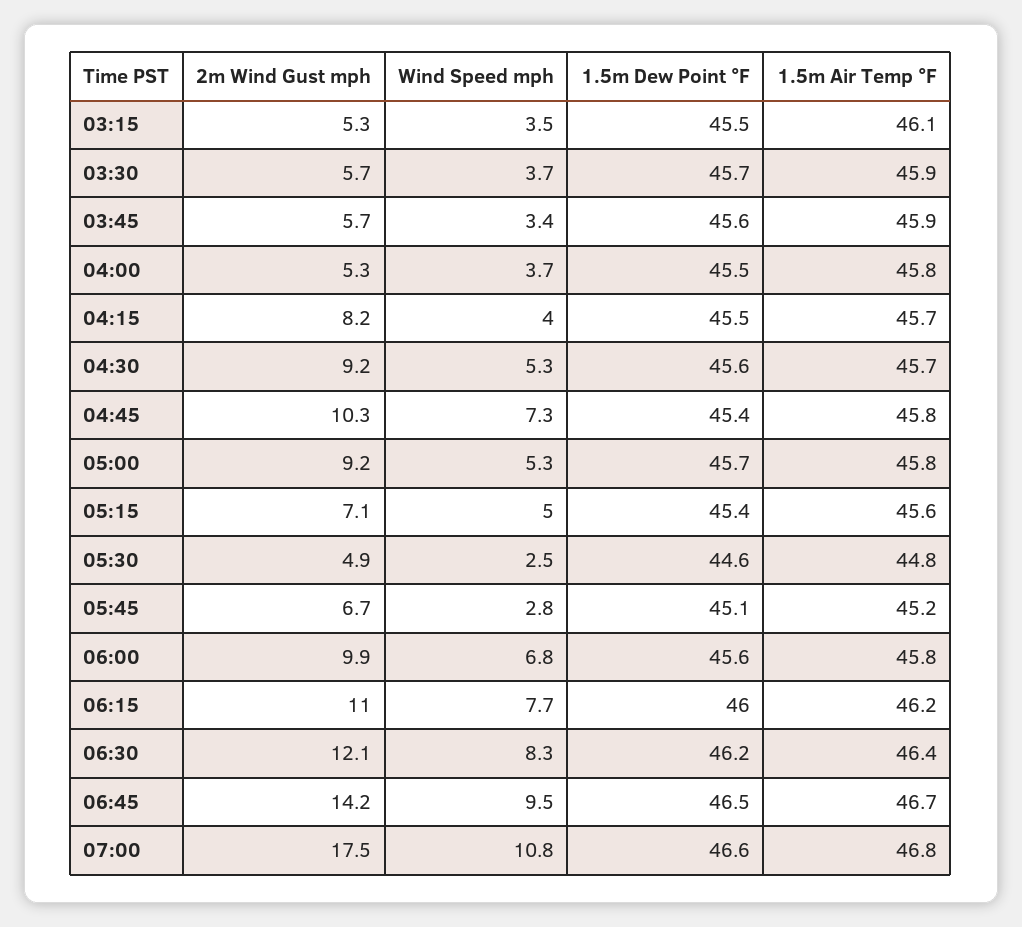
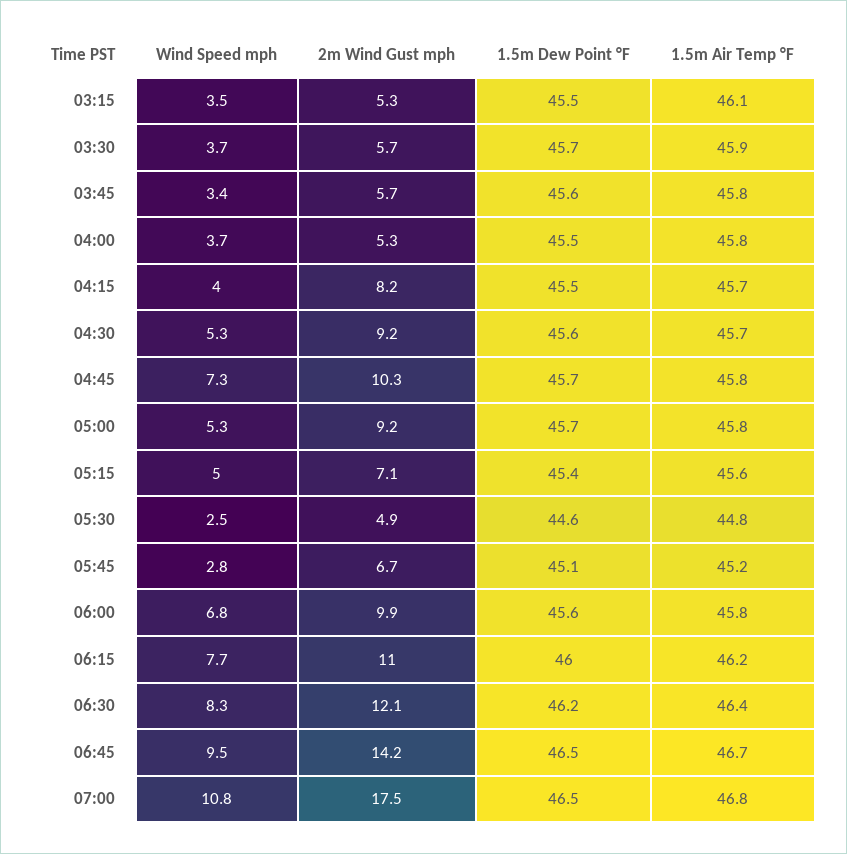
  {
    "2m Wind Gust mph": {
      "03:15": 5.3,
      "03:30": 5.7,
      "03:45": 5.7,
      "04:00": 5.3,
      "04:15": 8.2,
      "04:30": 9.2,
      "04:45": 10.3,
      "05:00": 9.2,
      "05:15": 7.1,
      "05:30": 4.9,
      "05:45": 6.7,
      "06:00": 9.9,
      "06:15": 11,
      "06:30": 12.1,
      "06:45": 14.2,
      "07:00": 17.5
    },
    "Wind Speed mph": {
      "03:15": 3.5,
      "03:30": 3.7,
      "03:45": 3.4,
      "04:00": 3.7,
      "04:15": 4,
      "04:30": 5.3,
      "04:45": 7.3,
      "05:00": 5.3,
      "05:15": 5,
      "05:30": 2.5,
      "05:45": 2.8,
      "06:00": 6.8,
      "06:15": 7.7,
      "06:30": 8.3,
      "06:45": 9.5,
      "07:00": 10.8
    },
    "1.5m Dew Point °F": {
      "03:15": 45.5,
      "03:30": 45.7,
      "03:45": 45.6,
      "04:00": 45.5,
      "04:15": 45.5,
      "04:30": 45.6,
-     "04:45": 45.4,
+     "04:45": 45.7,
      "05:00": 45.7,
      "05:15": 45.4,
      "05:30": 44.6,
      "05:45": 45.1,
      "06:00": 45.6,
      "06:15": 46,
      "06:30": 46.2,
      "06:45": 46.5,
-     "07:00": 46.6
+     "07:00": 46.5
    },
    "1.5m Air Temp °F": {
      "03:15": 46.1,
      "03:30": 45.9,
-     "03:45": 45.9,
+     "03:45": 45.8,
      "04:00": 45.8,
      "04:15": 45.7,
      "04:30": 45.7,
      "04:45": 45.8,
      "05:00": 45.8,
      "05:15": 45.6,
      "05:30": 44.8,
      "05:45": 45.2,
      "06:00": 45.8,
      "06:15": 46.2,
      "06:30": 46.4,
      "06:45": 46.7,
      "07:00": 46.8
    }
  }

